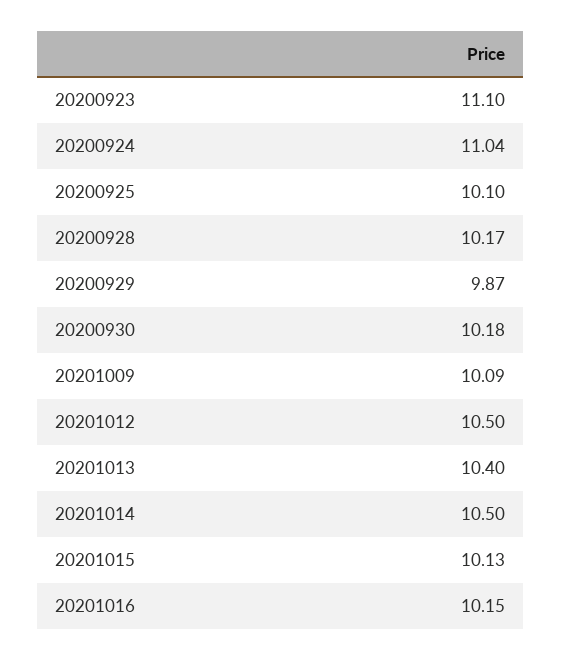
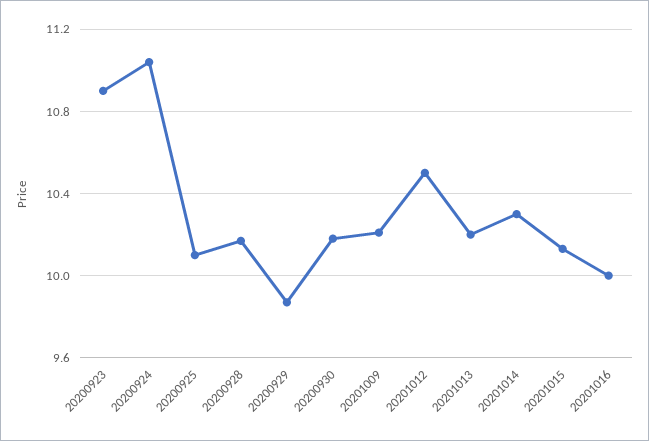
  {
-   "20200923": 11.1,
+   "20200923": 10.9,
    "20200924": 11.04,
    "20200925": 10.1,
    "20200928": 10.17,
    "20200929": 9.87,
    "20200930": 10.18,
-   "20201009": 10.09,
+   "20201009": 10.2,
    "20201012": 10.5,
-   "20201013": 10.4,
+   "20201013": 10.2,
-   "20201014": 10.5,
+   "20201014": 10.3,
    "20201015": 10.13,
-   "20201016": 10.15
+   "20201016": 10
  }

